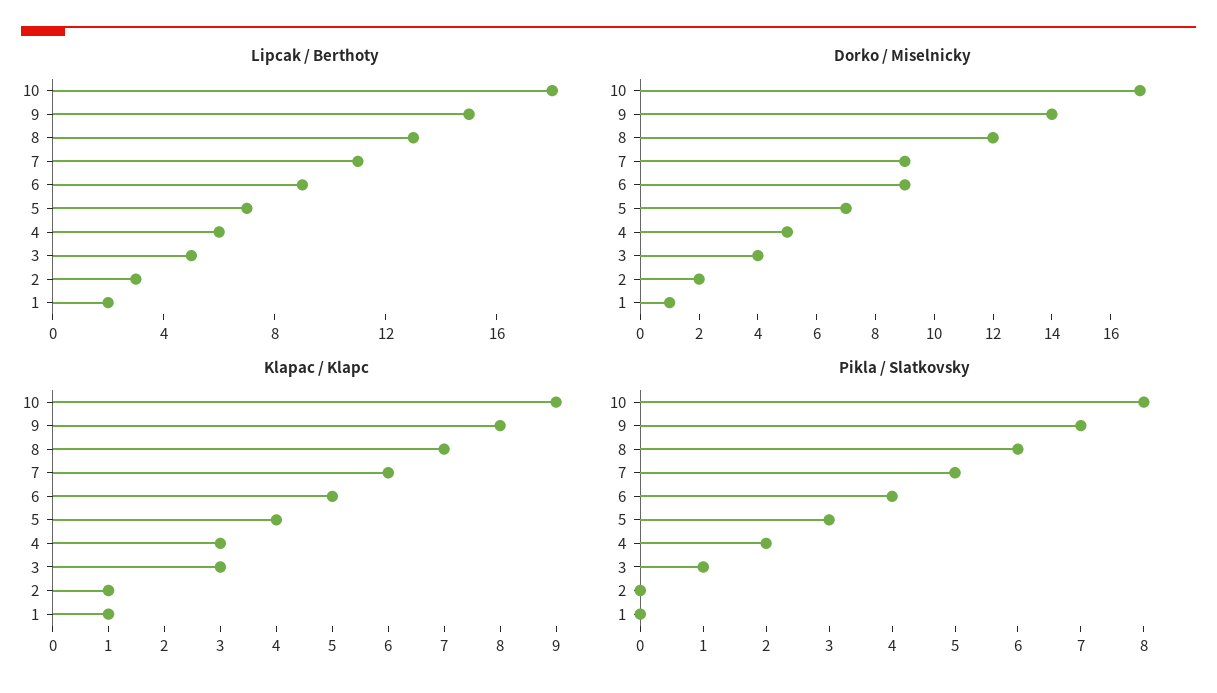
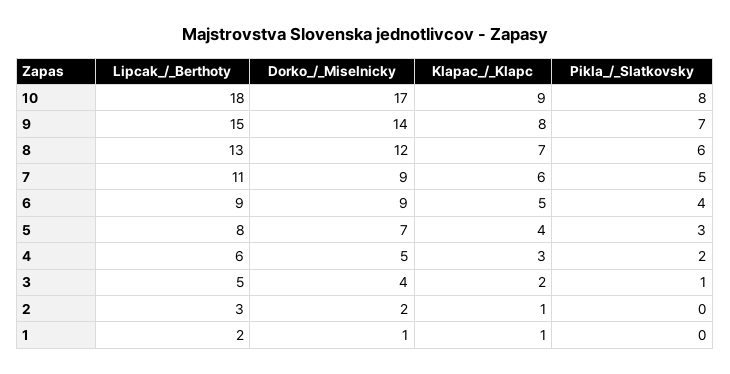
  {
    "Lipcak / Berthoty": {
      "10": 18,
      "9": 15,
      "8": 13,
      "7": 11,
      "6": 9,
-     "5": 7,
+     "5": 8,
      "4": 6,
      "3": 5,
      "2": 3,
      "1": 2
    },
    "Dorko / Miselnicky": {
      "10": 17,
      "9": 14,
      "8": 12,
      "7": 9,
      "6": 9,
      "5": 7,
      "4": 5,
      "3": 4,
      "2": 2,
      "1": 1
    },
    "Klapac / Klapc": {
      "10": 9,
      "9": 8,
      "8": 7,
      "7": 6,
      "6": 5,
      "5": 4,
      "4": 3,
-     "3": 3,
+     "3": 2,
      "2": 1,
      "1": 1
    },
    "Pikla / Slatkovsky": {
      "10": 8,
      "9": 7,
      "8": 6,
      "7": 5,
      "6": 4,
      "5": 3,
      "4": 2,
      "3": 1,
      "2": 0,
      "1": 0
    }
  }

